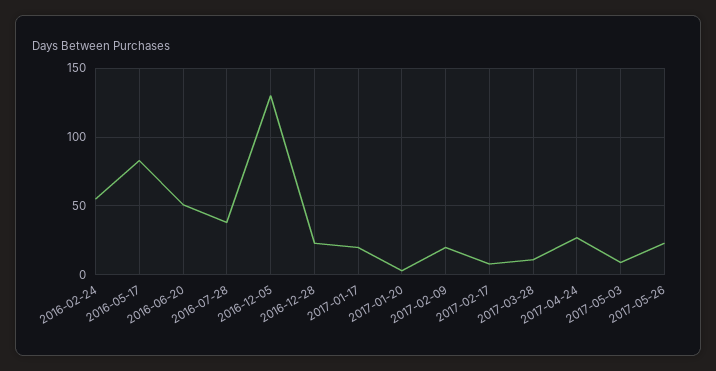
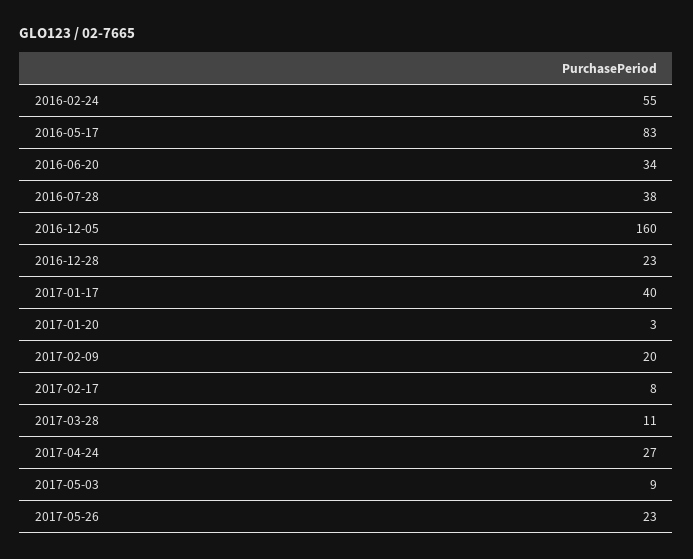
  {
    "2016-02-24": 55,
    "2016-05-17": 83,
-   "2016-06-20": 50,
+   "2016-06-20": 34,
    "2016-07-28": 38,
-   "2016-12-05": 130,
+   "2016-12-05": 160,
    "2016-12-28": 23,
-   "2017-01-17": 20,
+   "2017-01-17": 40,
    "2017-01-20": 3,
    "2017-02-09": 20,
    "2017-02-17": 8,
    "2017-03-28": 11,
    "2017-04-24": 27,
    "2017-05-03": 9,
    "2017-05-26": 23
  }

